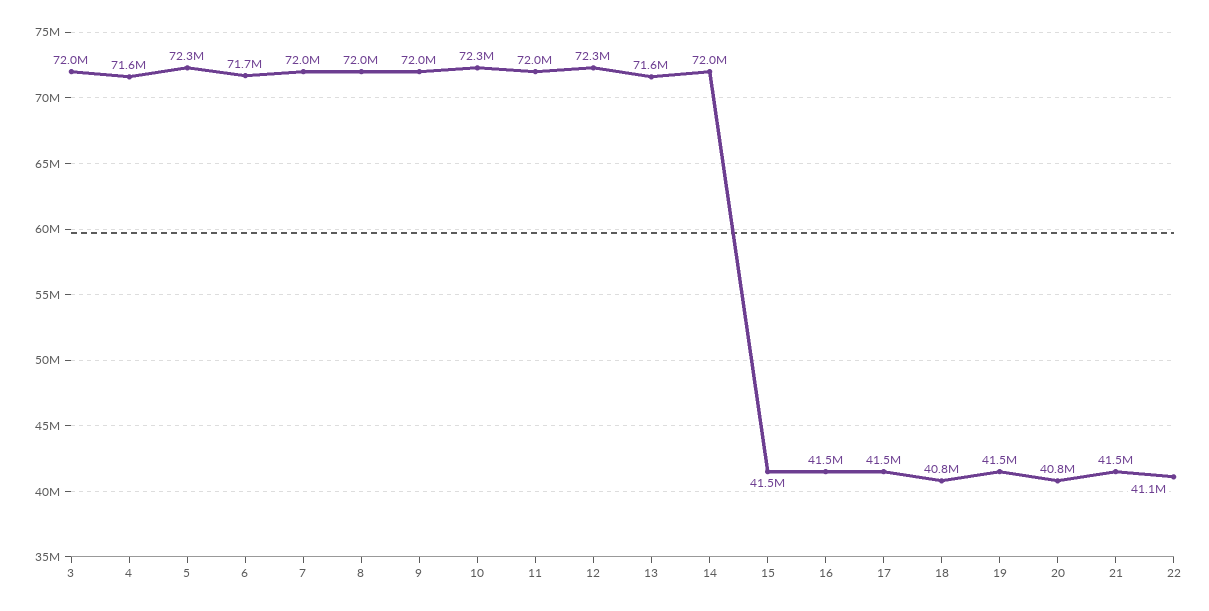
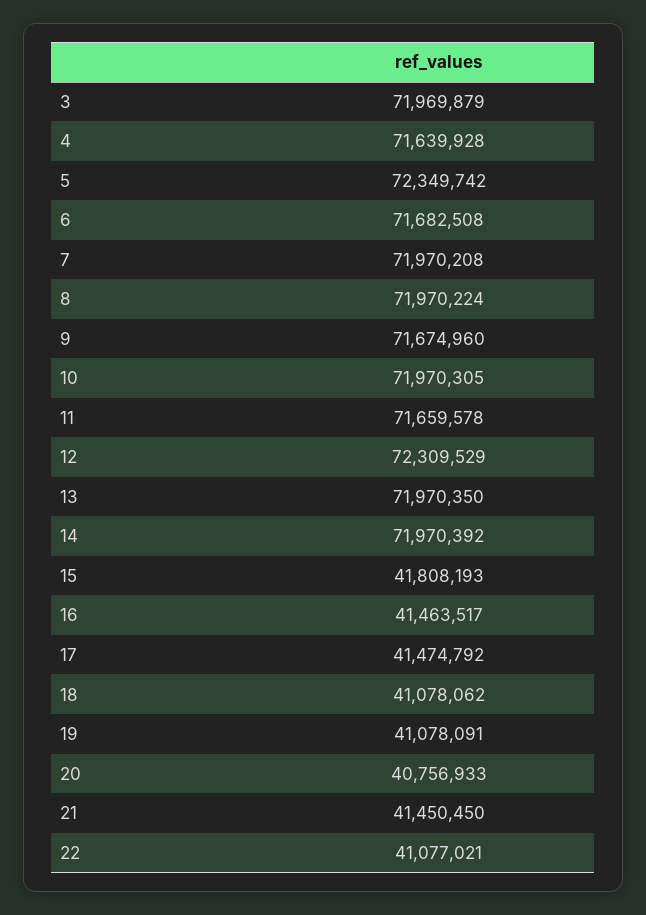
  {
    "3": 71969879,
    "4": 71639928,
    "5": 72349742,
    "6": 71682508,
    "7": 71970208,
    "8": 71970224,
-   "9": 72000000,
+   "9": 71674960,
-   "10": 72300000,
+   "10": 71970305,
-   "11": 72000000,
+   "11": 71659578,
    "12": 72309529,
-   "13": 71600000,
+   "13": 71970350,
    "14": 71970392,
-   "15": 41500000,
+   "15": 41808193,
    "16": 41463517,
    "17": 41474792,
-   "18": 40800000,
+   "18": 41078062,
-   "19": 41500000,
+   "19": 41078091,
    "20": 40756933,
    "21": 41450450,
    "22": 41077021
  }

